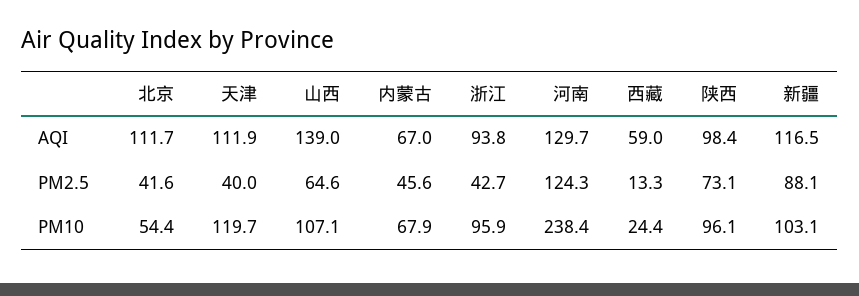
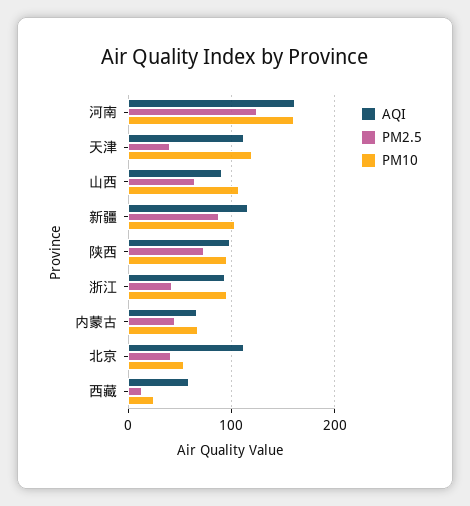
  {
    "AQI": {
      "北京": 111.7,
      "天津": 111.9,
-     "山西": 139,
+     "山西": 90,
      "内蒙古": 67,
      "浙江": 93.8,
-     "河南": 129.7,
+     "河南": 160,
      "西藏": 59,
      "陕西": 98.4,
      "新疆": 116.5
    },
    "PM2.5": {
      "北京": 41.6,
      "天津": 40,
      "山西": 64.6,
      "内蒙古": 45.6,
      "浙江": 42.7,
      "河南": 124.3,
      "西藏": 13.3,
      "陕西": 73.1,
      "新疆": 88.1
    },
    "PM10": {
      "北京": 54.4,
      "天津": 119.7,
      "山西": 107.1,
      "内蒙古": 67.9,
      "浙江": 95.9,
-     "河南": 238.4,
+     "河南": 160,
      "西藏": 24.4,
      "陕西": 96.1,
      "新疆": 103.1
    }
  }

